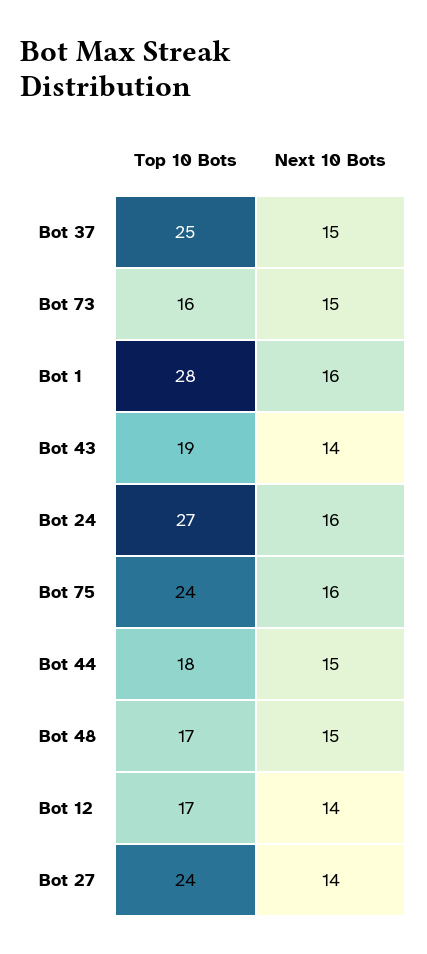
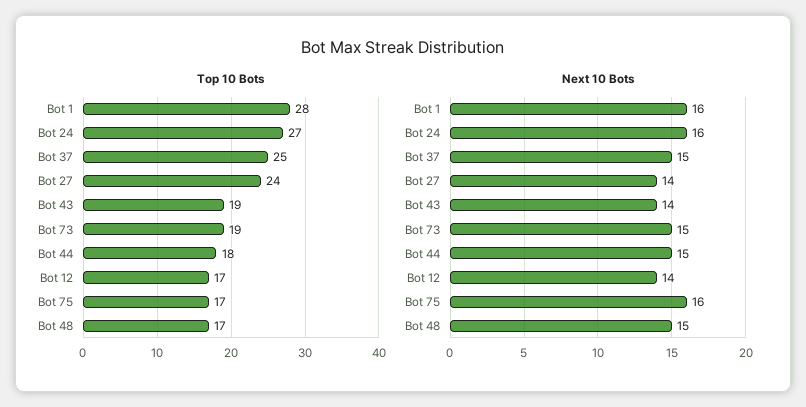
  {
    "Top 10 Bots": {
      "Bot 37": 25,
-     "Bot 73": 16,
+     "Bot 73": 19,
      "Bot 1": 28,
      "Bot 43": 19,
      "Bot 24": 27,
-     "Bot 75": 24,
+     "Bot 75": 17,
      "Bot 44": 18,
      "Bot 48": 17,
      "Bot 12": 17,
      "Bot 27": 24
    },
    "Next 10 Bots": {
      "Bot 37": 15,
      "Bot 73": 15,
      "Bot 1": 16,
      "Bot 43": 14,
      "Bot 24": 16,
      "Bot 75": 16,
      "Bot 44": 15,
      "Bot 48": 15,
      "Bot 12": 14,
      "Bot 27": 14
    }
  }

